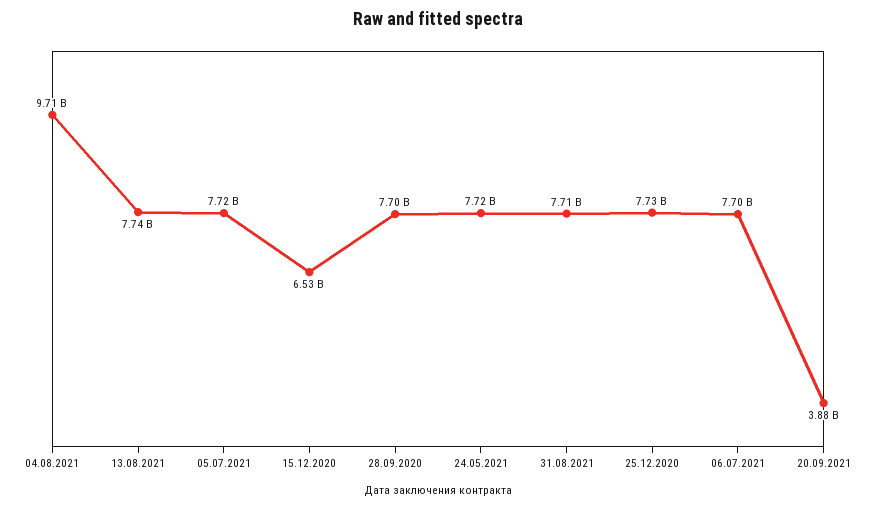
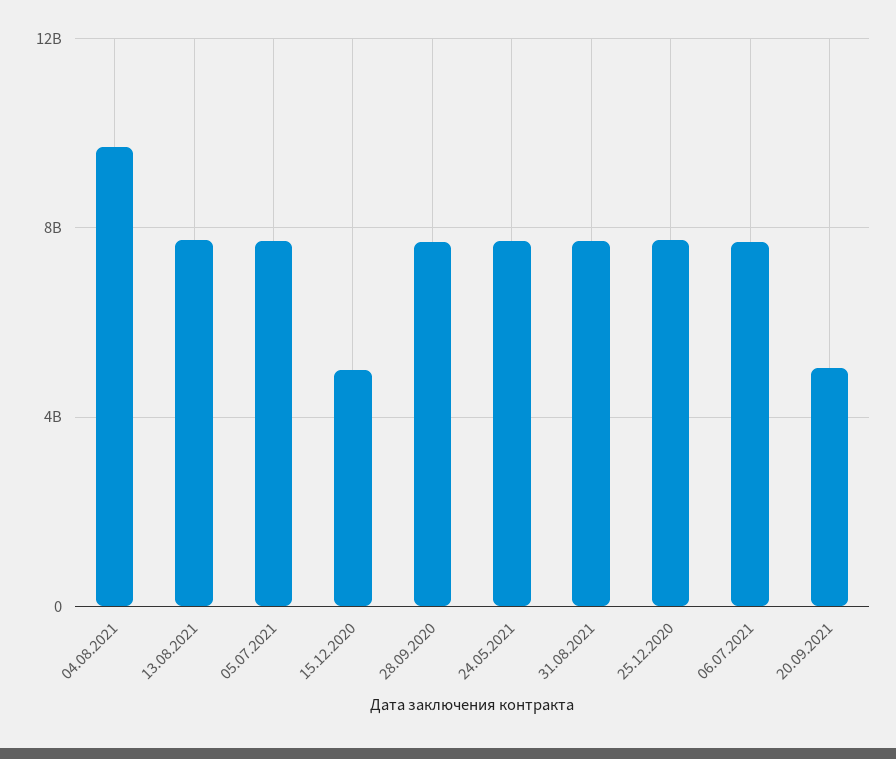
  {
    "04.08.2021": 9710000000,
    "13.08.2021": 7740000000,
    "05.07.2021": 7720000000,
-   "15.12.2020": 6530000000,
+   "15.12.2020": 5000000000,
    "28.09.2020": 7700000000,
    "24.05.2021": 7720000000,
    "31.08.2021": 7710000000,
    "25.12.2020": 7730000000,
    "06.07.2021": 7700000000,
-   "20.09.2021": 3880000000
+   "20.09.2021": 5000000000
  }

